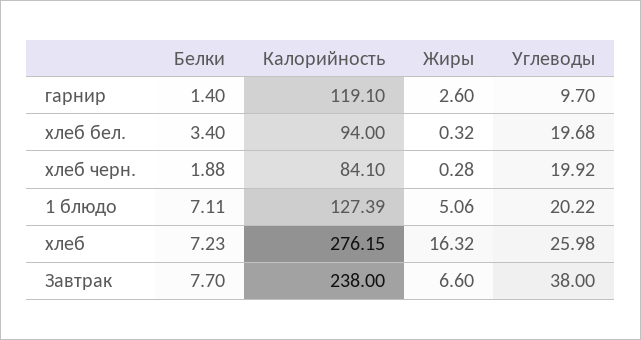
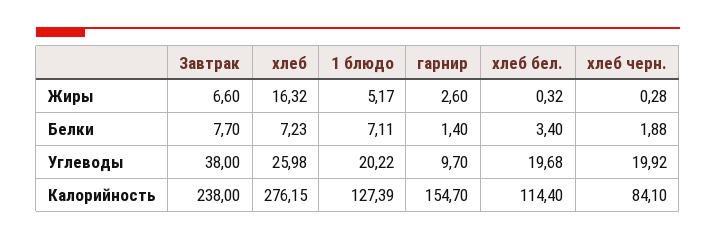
  {
    "Белки": {
      "гарнир": 1.4,
      "хлеб бел.": 3.4,
      "хлеб черн.": 1.88,
      "1 блюдо": 7.11,
      "хлеб": 7.23,
      "Завтрак": 7.7
    },
    "Калорийность": {
-     "гарнир": 119.1,
+     "гарнир": 154.7,
-     "хлеб бел.": 94,
+     "хлеб бел.": 114.4,
      "хлеб черн.": 84.1,
      "1 блюдо": 127.39,
      "хлеб": 276.15,
      "Завтрак": 238
    },
    "Жиры": {
      "гарнир": 2.6,
      "хлеб бел.": 0.32,
      "хлеб черн.": 0.28,
-     "1 блюдо": 5.06,
+     "1 блюдо": 5.17,
      "хлеб": 16.32,
      "Завтрак": 6.6
    },
    "Углеводы": {
      "гарнир": 9.7,
      "хлеб бел.": 19.68,
      "хлеб черн.": 19.92,
      "1 блюдо": 20.22,
      "хлеб": 25.98,
      "Завтрак": 38
    }
  }

